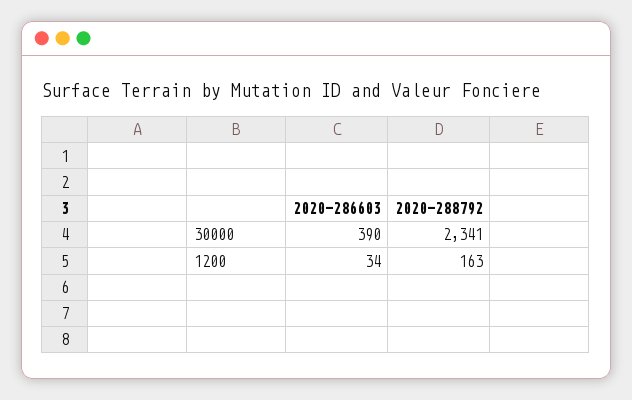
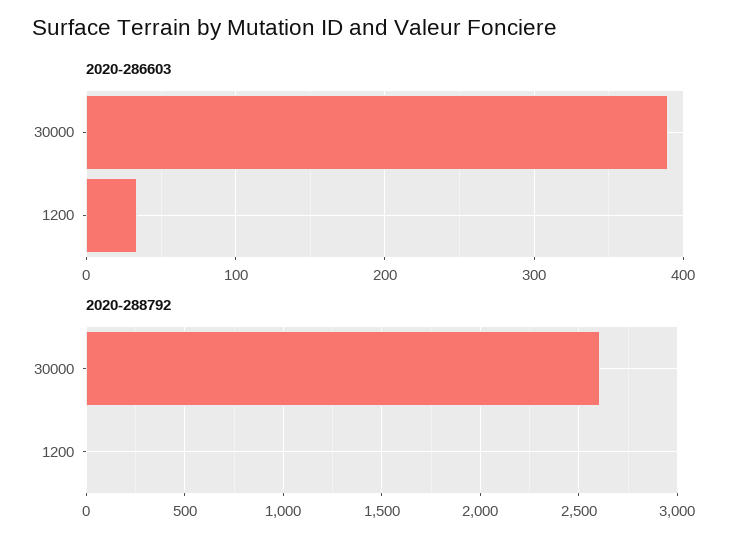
  {
    "2020-286603": {
      "30000": 390,
      "1200": 34
    },
    "2020-288792": {
-     "30000": 2341,
+     "30000": 2600,
-     "1200": 163
+     "1200": 0
    }
  }

